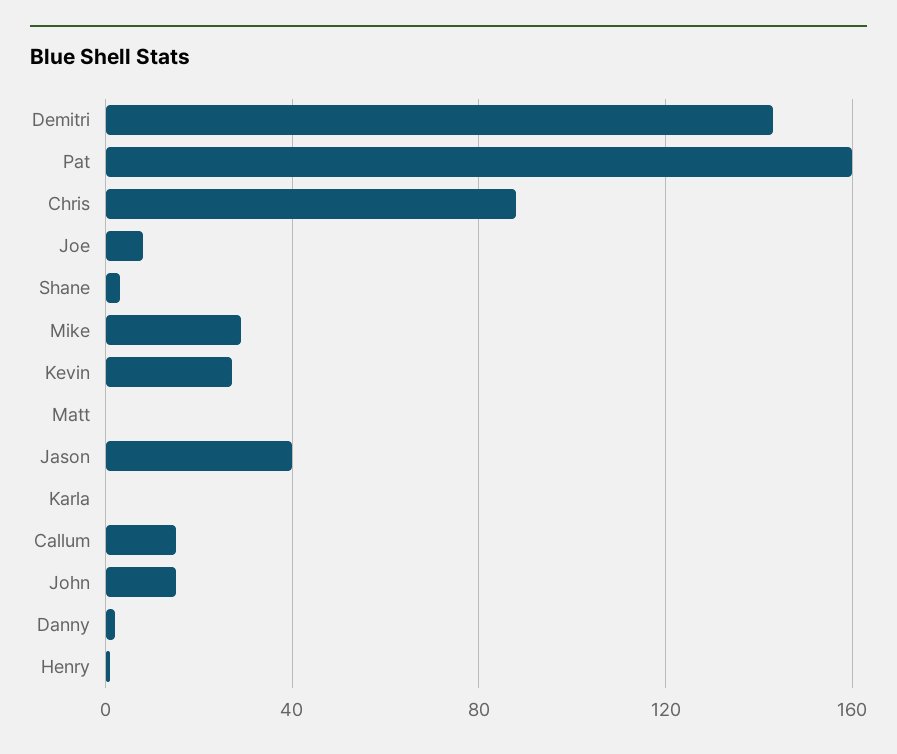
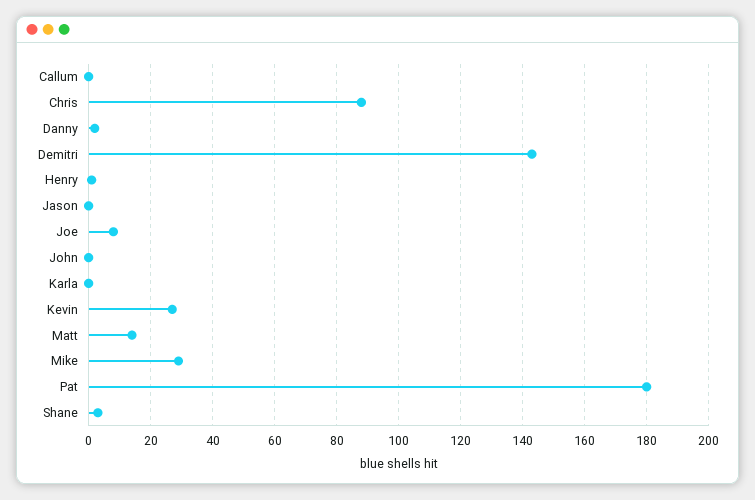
  {
    "Demitri": 145,
-   "Pat": 160,
+   "Pat": 180,
    "Chris": 90,
    "Joe": 10,
    "Shane": 5,
    "Mike": 30,
    "Kevin": 25,
-   "Matt": 0,
+   "Matt": 15,
-   "Jason": 40,
+   "Jason": 0,
    "Karla": 0,
-   "Callum": 15,
+   "Callum": 0,
-   "John": 15,
+   "John": 0,
    "Danny": 0,
    "Henry": 0
  }

